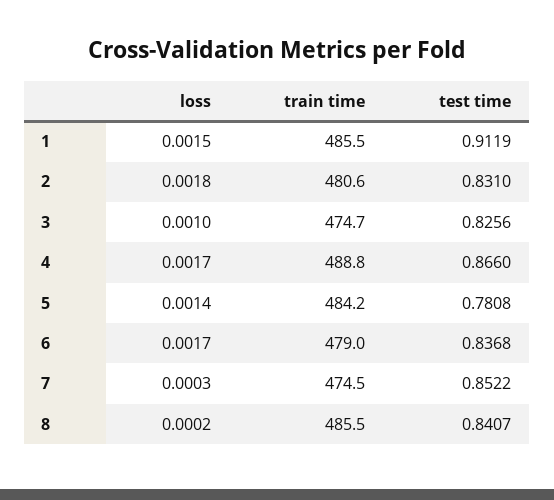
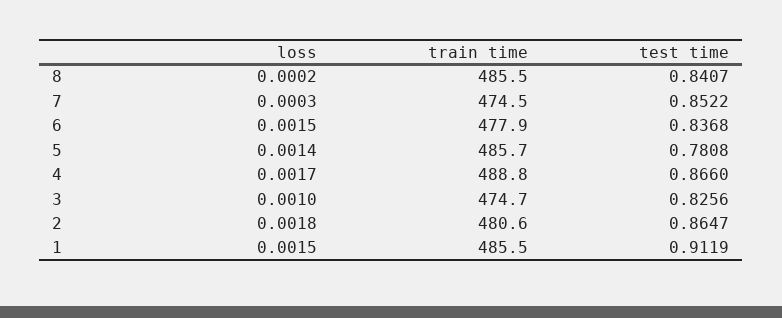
  {
    "loss": {
      "1": 0.0015,
      "2": 0.0018,
      "3": 0.001,
      "4": 0.0017,
      "5": 0.0014,
-     "6": 0.0017,
+     "6": 0.0015,
      "7": 0.0003,
      "8": 0.0002
    },
    "train time": {
      "1": 485.5,
      "2": 480.6,
      "3": 474.7,
      "4": 488.8,
-     "5": 484.2,
+     "5": 485.7,
-     "6": 479,
+     "6": 477.9,
      "7": 474.5,
      "8": 485.5
    },
    "test time": {
      "1": 0.9119,
-     "2": 0.831,
+     "2": 0.8647,
      "3": 0.8256,
      "4": 0.866,
      "5": 0.7808,
      "6": 0.8368,
      "7": 0.8522,
      "8": 0.8407
    }
  }

